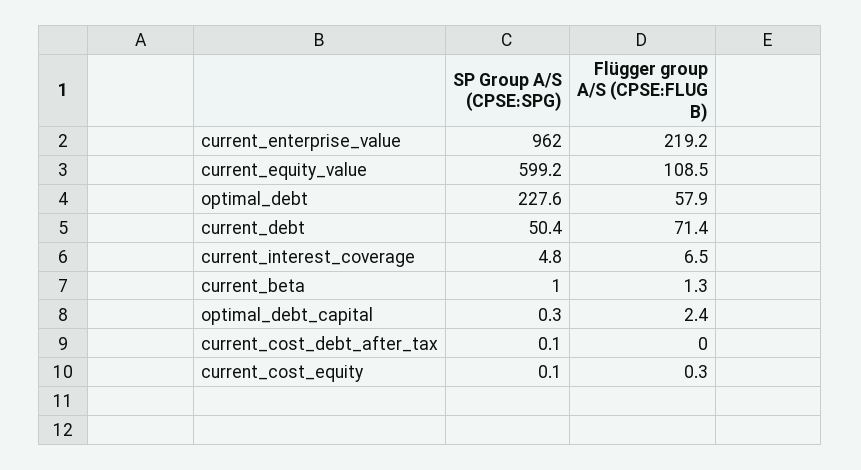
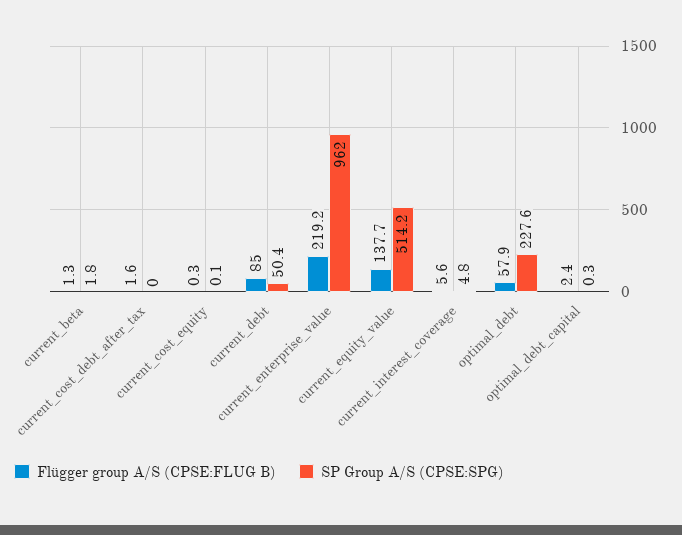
  {
    "SP Group A/S (CPSE:SPG)": {
      "current_enterprise_value": 962,
-     "current_equity_value": 599.2,
+     "current_equity_value": 514.2,
      "optimal_debt": 227.6,
      "current_debt": 50.4,
      "current_interest_coverage": 4.8,
-     "current_beta": 1,
+     "current_beta": 1.8,
      "optimal_debt_capital": 0.3,
-     "current_cost_debt_after_tax": 0.1,
+     "current_cost_debt_after_tax": 0,
      "current_cost_equity": 0.1
    },
    "Flügger group A/S (CPSE:FLUG B)": {
      "current_enterprise_value": 219.2,
-     "current_equity_value": 108.5,
+     "current_equity_value": 137.7,
      "optimal_debt": 57.9,
-     "current_debt": 71.4,
+     "current_debt": 85,
-     "current_interest_coverage": 6.5,
+     "current_interest_coverage": 5.6,
      "current_beta": 1.3,
      "optimal_debt_capital": 2.4,
-     "current_cost_debt_after_tax": 0,
+     "current_cost_debt_after_tax": 1.6,
      "current_cost_equity": 0.3
    }
  }

